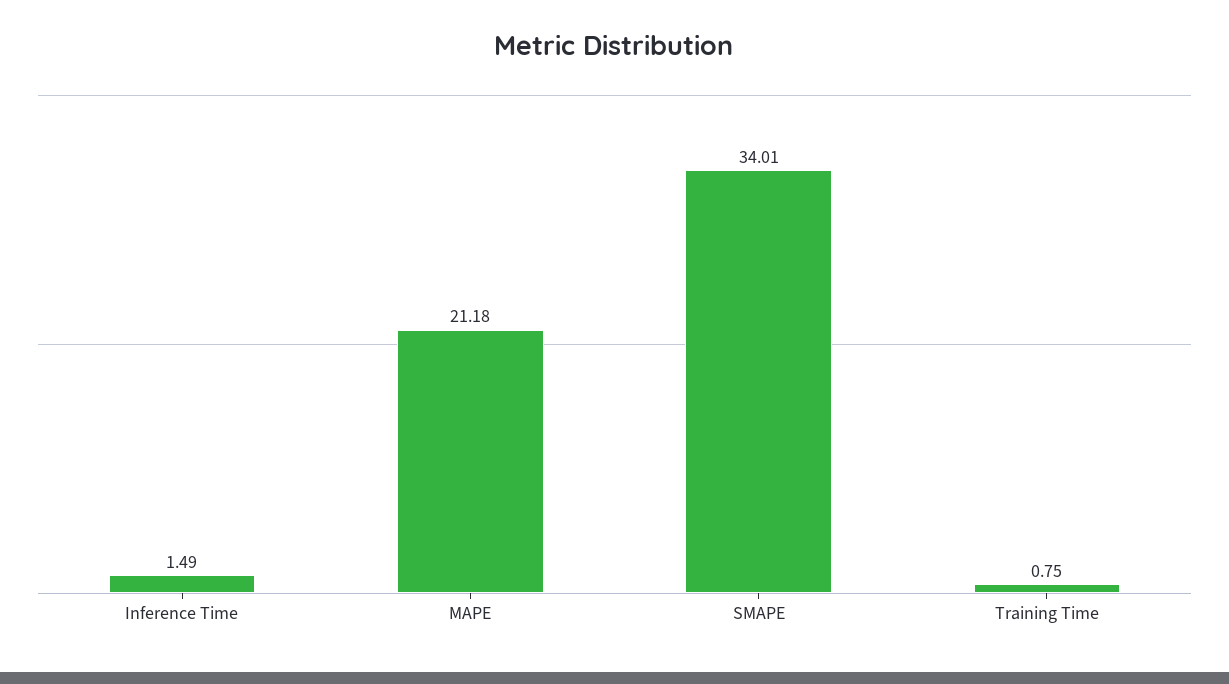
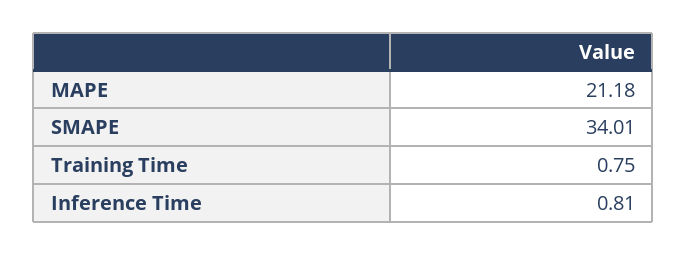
  {
-   "Inference Time": 1.49,
+   "Inference Time": 0.81,
    "MAPE": 21.18,
    "SMAPE": 34.01,
    "Training Time": 0.75
  }

